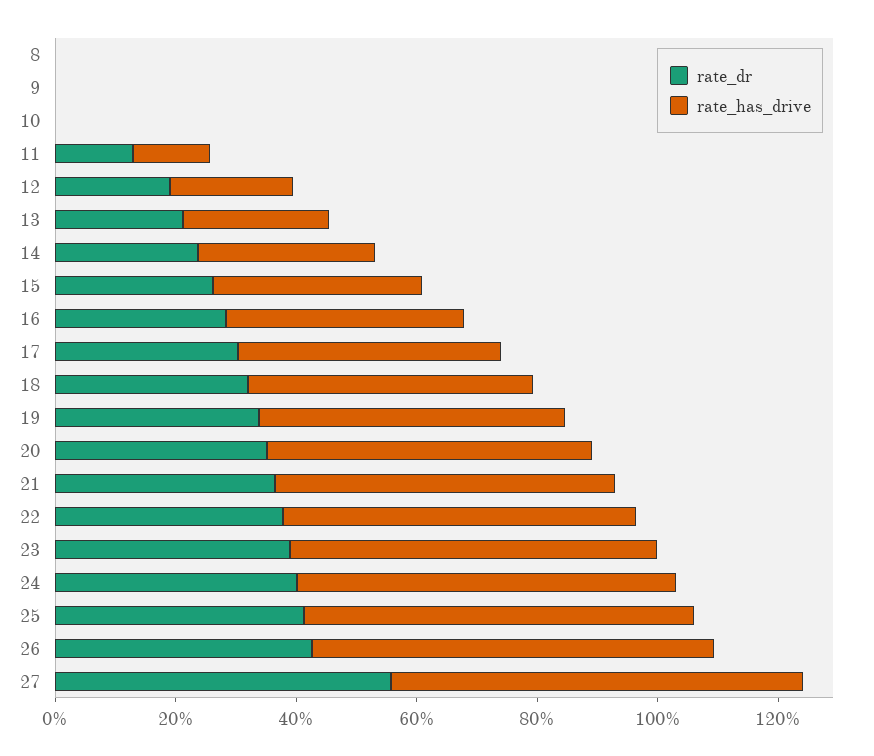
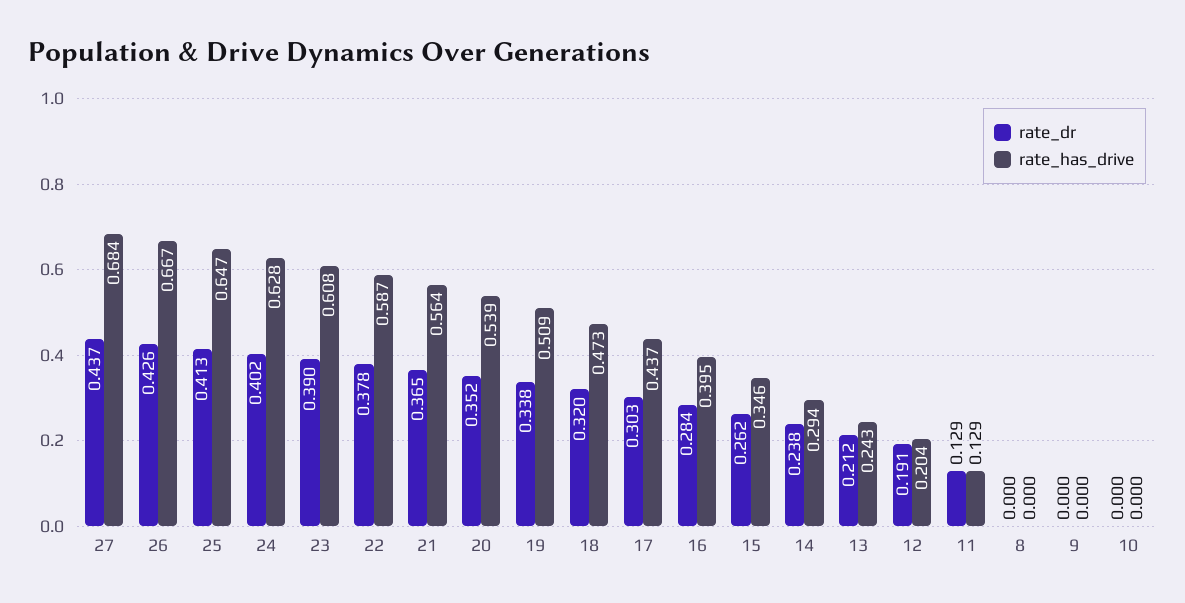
  {
    "rate_dr": {
      "8": 0,
      "9": 0,
      "10": 0,
      "11": 0.129,
      "12": 0.191,
      "13": 0.212,
      "14": 0.238,
      "15": 0.262,
      "16": 0.284,
      "17": 0.303,
      "18": 0.32,
      "19": 0.338,
      "20": 0.352,
      "21": 0.365,
      "22": 0.378,
      "23": 0.39,
      "24": 0.402,
      "25": 0.413,
      "26": 0.426,
-     "27": 0.55
+     "27": 0.437
    },
    "rate_has_drive": {
      "8": 0,
      "9": 0,
      "10": 0,
      "11": 0.129,
      "12": 0.204,
      "13": 0.243,
      "14": 0.294,
      "15": 0.346,
      "16": 0.395,
      "17": 0.437,
      "18": 0.473,
      "19": 0.509,
      "20": 0.539,
      "21": 0.564,
      "22": 0.587,
      "23": 0.608,
      "24": 0.628,
      "25": 0.647,
      "26": 0.667,
      "27": 0.684
    }
  }

